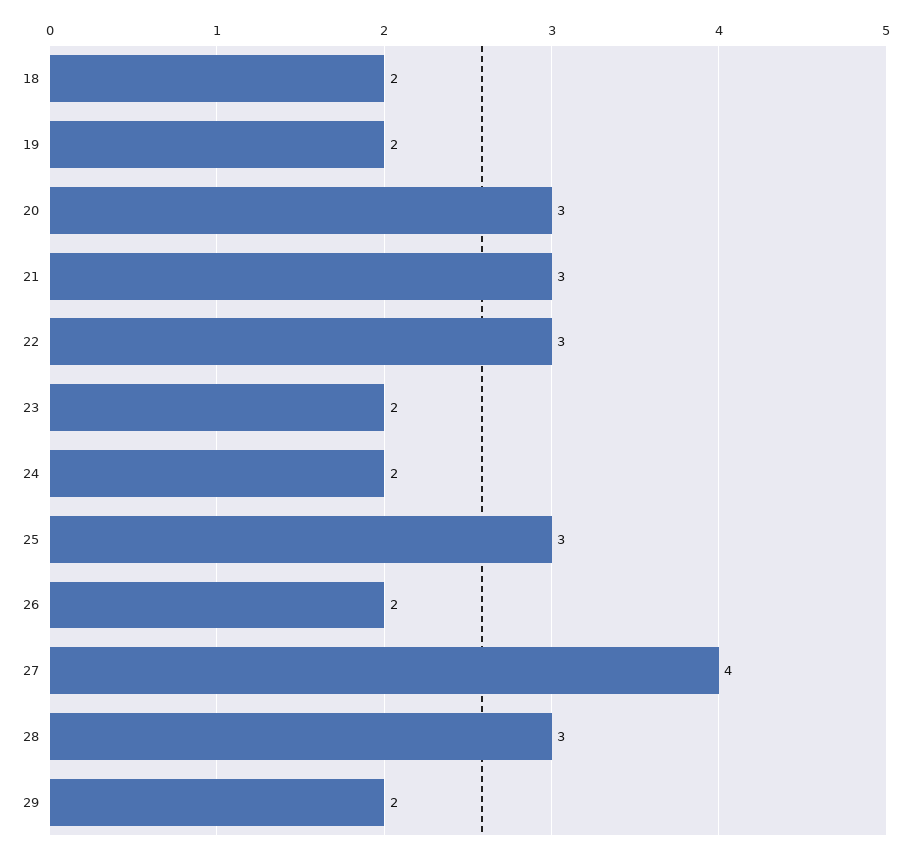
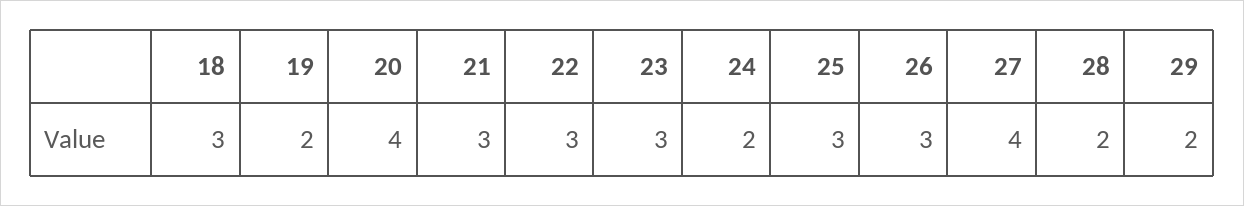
  {
-   "18": 2,
+   "18": 3,
    "19": 2,
-   "20": 3,
+   "20": 4,
    "21": 3,
    "22": 3,
-   "23": 2,
+   "23": 3,
    "24": 2,
    "25": 3,
-   "26": 2,
+   "26": 3,
    "27": 4,
-   "28": 3,
+   "28": 2,
    "29": 2
  }

